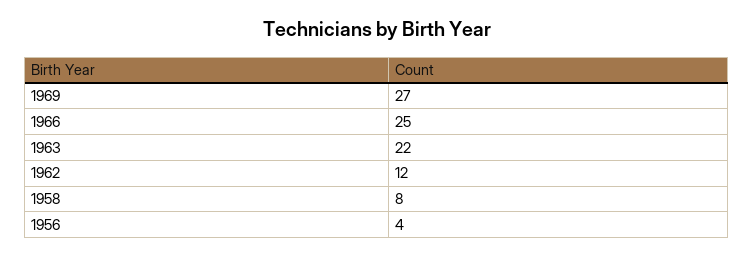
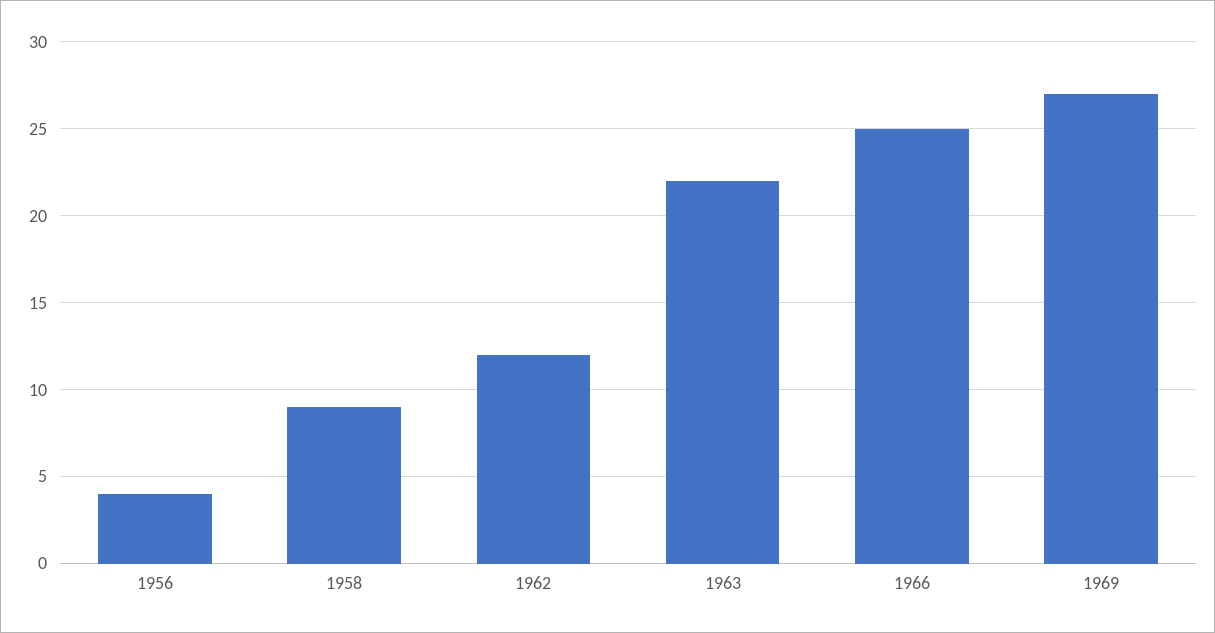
  {
    "1969": 27,
    "1966": 25,
    "1963": 22,
    "1962": 12,
-   "1958": 8,
+   "1958": 9,
    "1956": 4
  }

